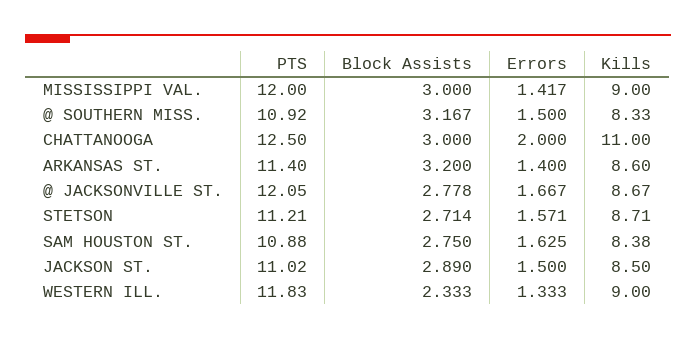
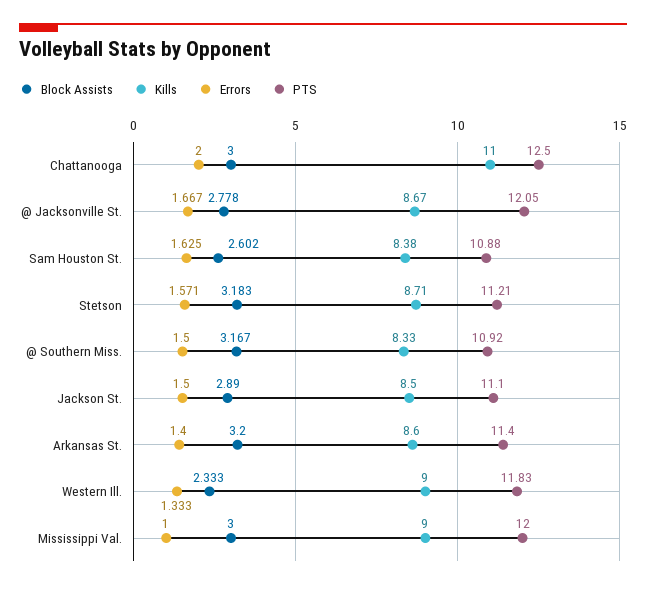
  {
    "PTS": {
      "MISSISSIPPI VAL.": 12,
      "@ SOUTHERN MISS.": 10.92,
      "CHATTANOOGA": 12.5,
      "ARKANSAS ST.": 11.4,
      "@ JACKSONVILLE ST.": 12.05,
      "STETSON": 11.21,
      "SAM HOUSTON ST.": 10.88,
-     "JACKSON ST.": 11.02,
+     "JACKSON ST.": 11.1,
      "WESTERN ILL.": 11.83
    },
    "Block Assists": {
      "MISSISSIPPI VAL.": 3,
      "@ SOUTHERN MISS.": 3.167,
      "CHATTANOOGA": 3,
      "ARKANSAS ST.": 3.2,
      "@ JACKSONVILLE ST.": 2.778,
-     "STETSON": 2.714,
+     "STETSON": 3.183,
-     "SAM HOUSTON ST.": 2.75,
+     "SAM HOUSTON ST.": 2.602,
      "JACKSON ST.": 2.89,
      "WESTERN ILL.": 2.333
    },
    "Errors": {
-     "MISSISSIPPI VAL.": 1.417,
+     "MISSISSIPPI VAL.": 1,
      "@ SOUTHERN MISS.": 1.5,
      "CHATTANOOGA": 2,
      "ARKANSAS ST.": 1.4,
      "@ JACKSONVILLE ST.": 1.667,
      "STETSON": 1.571,
      "SAM HOUSTON ST.": 1.625,
      "JACKSON ST.": 1.5,
      "WESTERN ILL.": 1.333
    },
    "Kills": {
      "MISSISSIPPI VAL.": 9,
      "@ SOUTHERN MISS.": 8.33,
      "CHATTANOOGA": 11,
      "ARKANSAS ST.": 8.6,
      "@ JACKSONVILLE ST.": 8.67,
      "STETSON": 8.71,
      "SAM HOUSTON ST.": 8.38,
      "JACKSON ST.": 8.5,
      "WESTERN ILL.": 9
    }
  }

